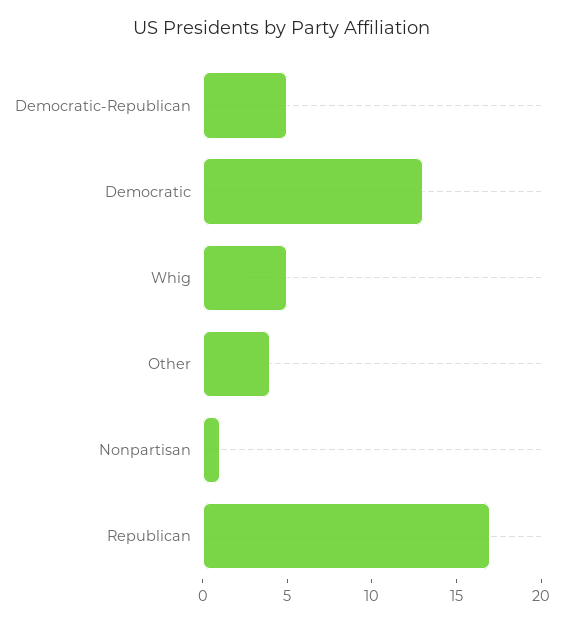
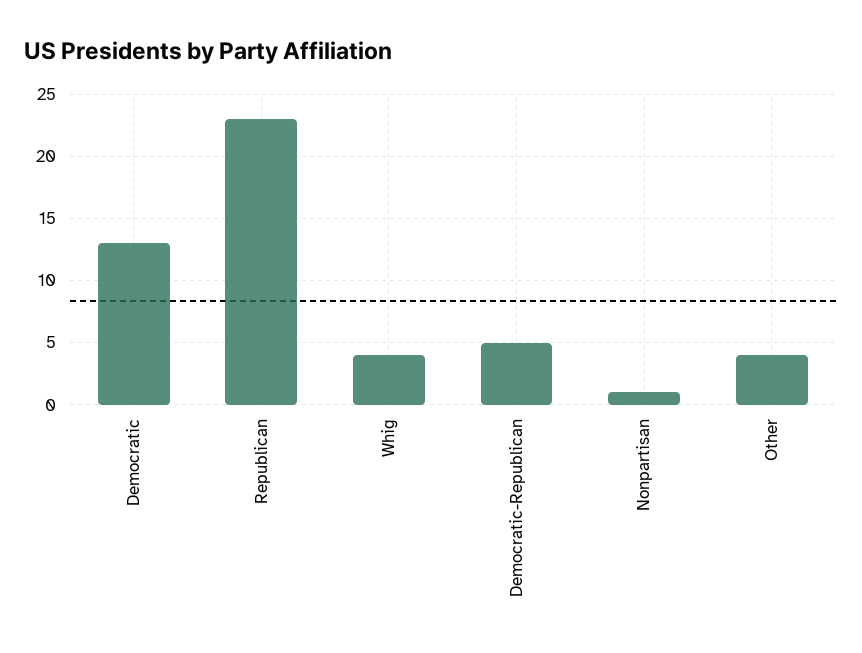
  {
    "Democratic-Republican": 5,
    "Democratic": 13,
-   "Whig": 5,
+   "Whig": 4,
    "Other": 4,
    "Nonpartisan": 1,
-   "Republican": 17
+   "Republican": 23
  }

